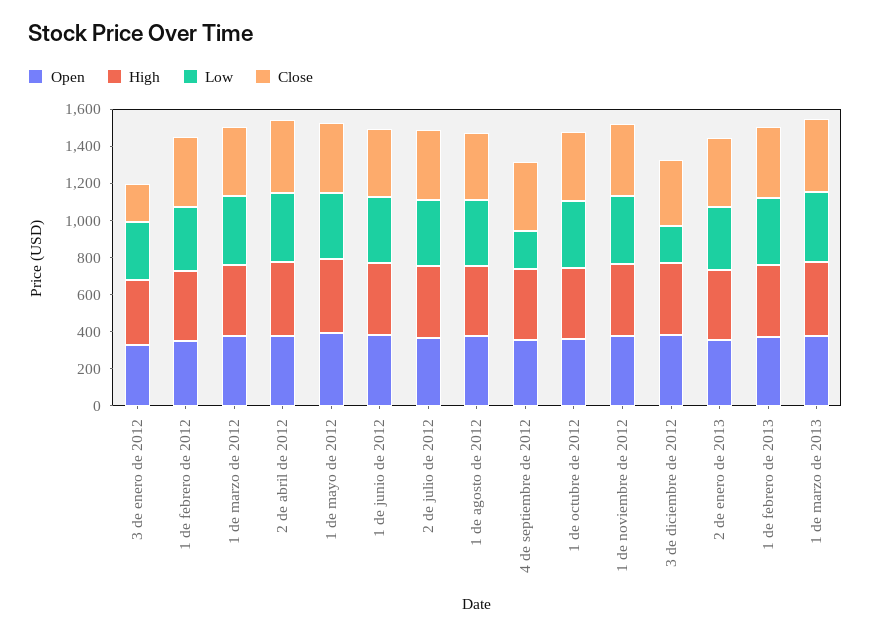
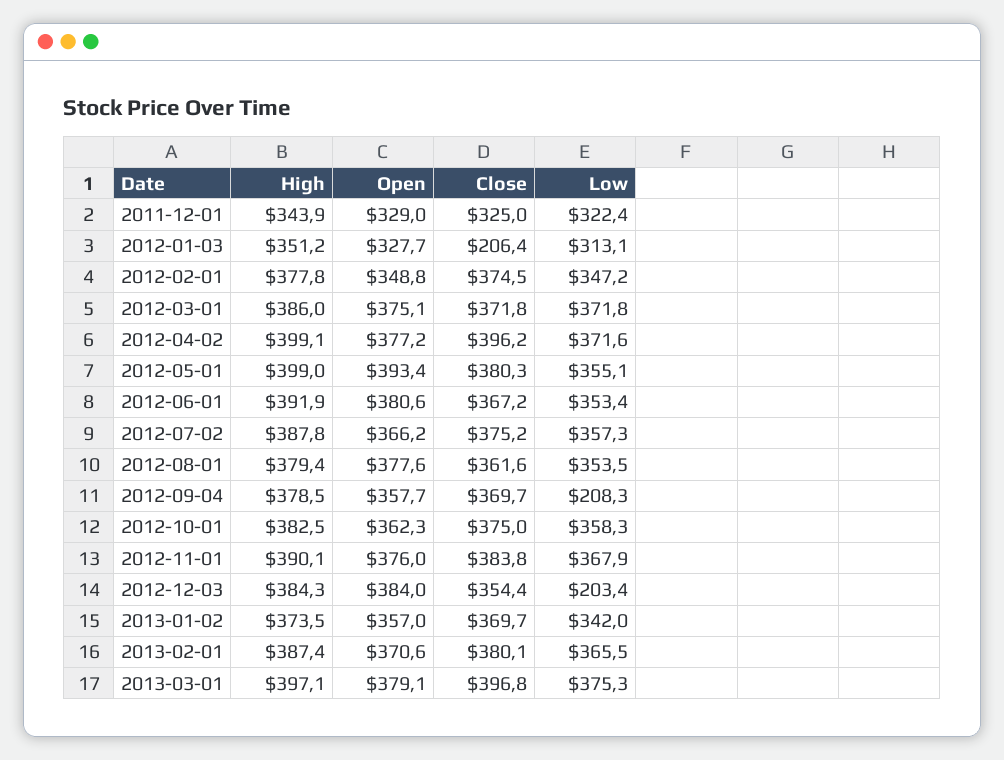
  {
    "Open": {
      "3 de enero de 2012": 327.7,
      "1 de febrero de 2012": 348.8,
      "1 de marzo de 2012": 375.1,
      "2 de abril de 2012": 377.2,
      "1 de mayo de 2012": 393.4,
      "1 de junio de 2012": 380.6,
      "2 de julio de 2012": 366.2,
      "1 de agosto de 2012": 377.6,
      "4 de septiembre de 2012": 357.7,
      "1 de octubre de 2012": 362.3,
      "1 de noviembre de 2012": 376,
      "3 de diciembre de 2012": 384,
      "2 de enero de 2013": 357,
      "1 de febrero de 2013": 370.6,
-     "1 de marzo de 2013": 379.1
+     "1 de marzo de 2013": 379.1,
+     "2011-12-01": 329
    },
    "High": {
      "3 de enero de 2012": 351.2,
      "1 de febrero de 2012": 377.8,
      "1 de marzo de 2012": 386,
      "2 de abril de 2012": 399.1,
      "1 de mayo de 2012": 399,
      "1 de junio de 2012": 391.9,
      "2 de julio de 2012": 387.8,
      "1 de agosto de 2012": 379.4,
      "4 de septiembre de 2012": 378.5,
      "1 de octubre de 2012": 382.5,
      "1 de noviembre de 2012": 390.1,
      "3 de diciembre de 2012": 384.3,
      "2 de enero de 2013": 373.5,
      "1 de febrero de 2013": 387.4,
-     "1 de marzo de 2013": 397.1
+     "1 de marzo de 2013": 397.1,
+     "2011-12-01": 343.9
    },
    "Low": {
      "3 de enero de 2012": 313.1,
      "1 de febrero de 2012": 347.2,
      "1 de marzo de 2012": 371.8,
      "2 de abril de 2012": 371.6,
      "1 de mayo de 2012": 355.1,
      "1 de junio de 2012": 353.4,
      "2 de julio de 2012": 357.3,
      "1 de agosto de 2012": 353.5,
      "4 de septiembre de 2012": 208.3,
      "1 de octubre de 2012": 358.3,
      "1 de noviembre de 2012": 367.9,
      "3 de diciembre de 2012": 203.4,
      "2 de enero de 2013": 342,
      "1 de febrero de 2013": 365.5,
-     "1 de marzo de 2013": 375.3
+     "1 de marzo de 2013": 375.3,
+     "2011-12-01": 322.4
    },
    "Close": {
      "3 de enero de 2012": 206.4,
      "1 de febrero de 2012": 374.5,
      "1 de marzo de 2012": 371.8,
      "2 de abril de 2012": 396.2,
      "1 de mayo de 2012": 380.3,
      "1 de junio de 2012": 367.2,
      "2 de julio de 2012": 375.2,
      "1 de agosto de 2012": 361.6,
      "4 de septiembre de 2012": 369.7,
      "1 de octubre de 2012": 375,
      "1 de noviembre de 2012": 383.8,
      "3 de diciembre de 2012": 354.4,
      "2 de enero de 2013": 369.7,
      "1 de febrero de 2013": 380.1,
-     "1 de marzo de 2013": 396.8
+     "1 de marzo de 2013": 396.8,
+     "2011-12-01": 325
    }
  }

